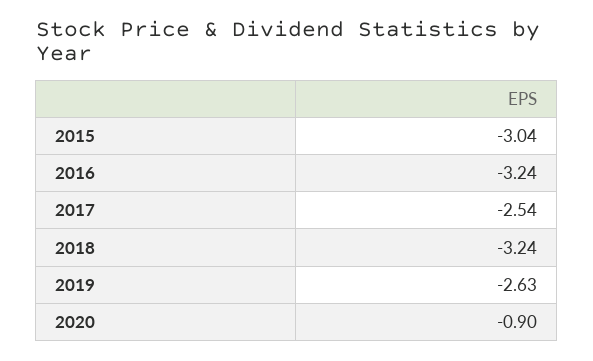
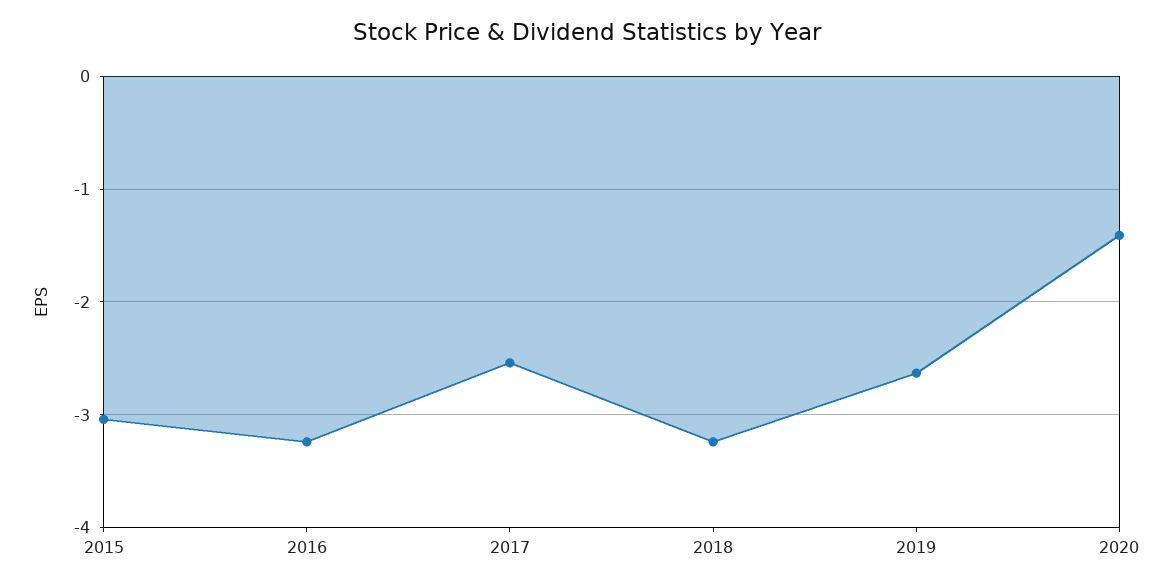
  {
    "2015": -3.04,
    "2016": -3.24,
    "2017": -2.54,
    "2018": -3.24,
    "2019": -2.63,
-   "2020": -0.9
+   "2020": -1.4
  }

